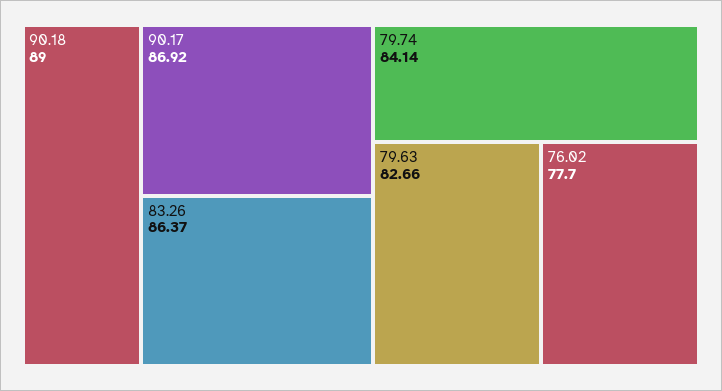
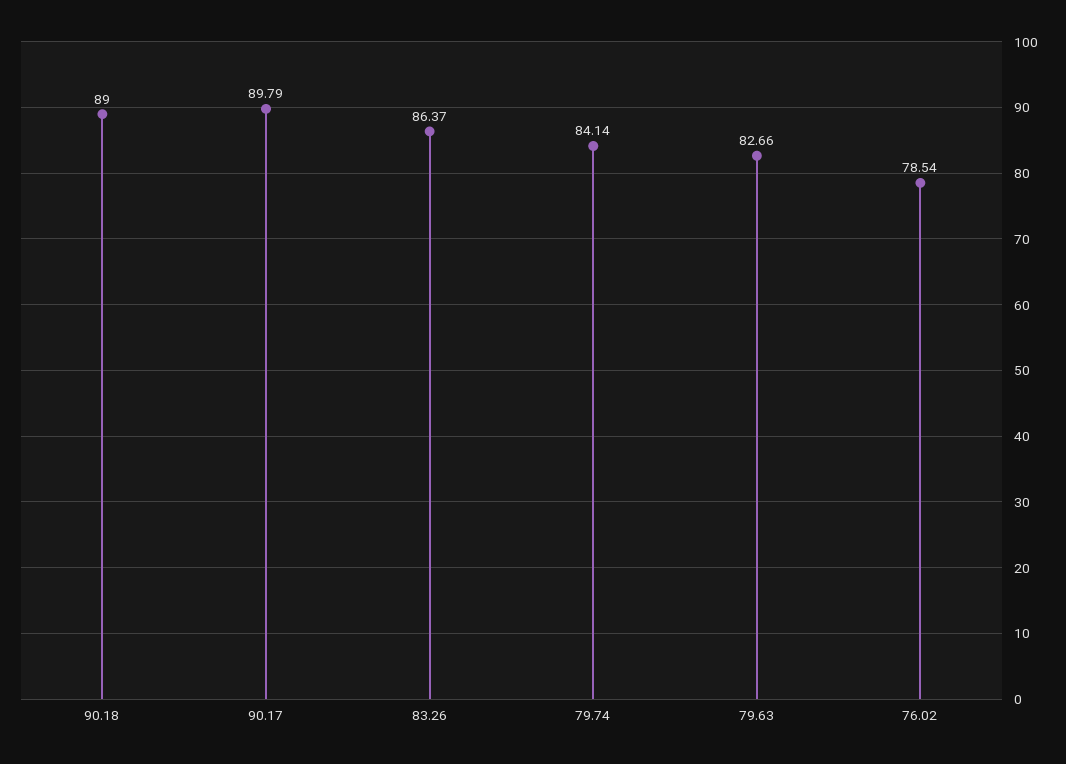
  {
    "90.18": 89,
-   "90.17": 86.92,
+   "90.17": 89.79,
    "83.26": 86.37,
    "79.74": 84.14,
    "79.63": 82.66,
-   "76.02": 77.7
+   "76.02": 78.54
  }

